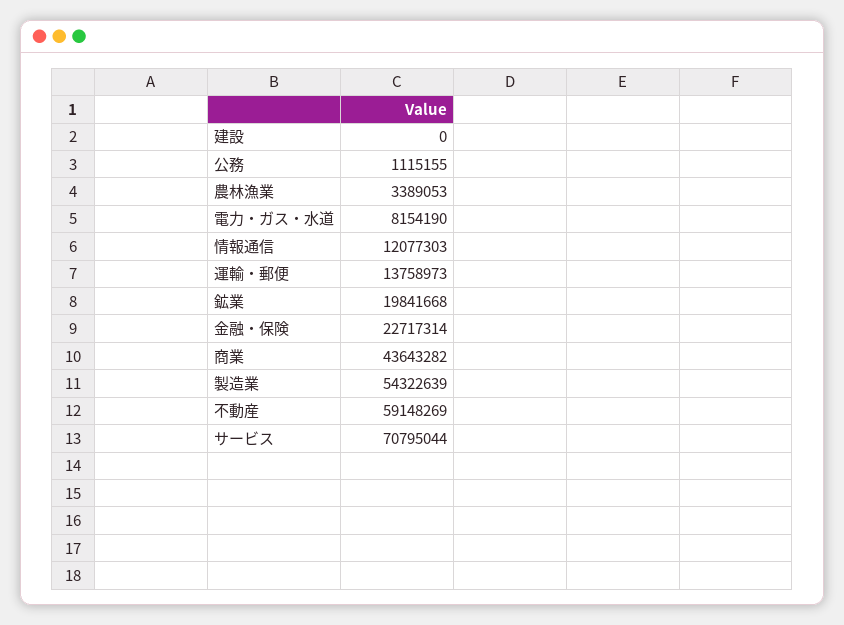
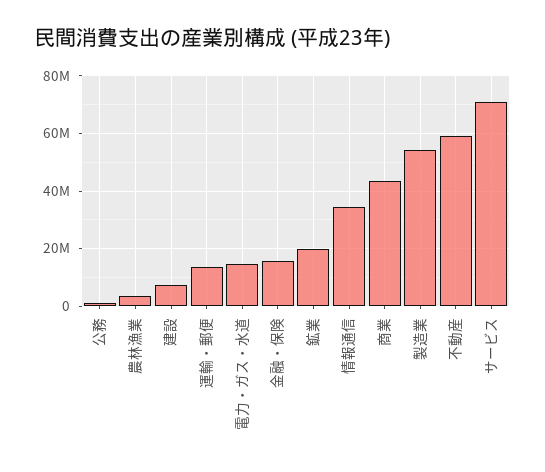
  {
-   "建設": 0,
+   "建設": 7500000,
    "公務": 1115155,
    "農林漁業": 3389053,
-   "電力・ガス・水道": 8154190,
+   "電力・ガス・水道": 15000000,
-   "情報通信": 12077303,
+   "情報通信": 35000000,
    "運輸・郵便": 13758973,
    "鉱業": 19841668,
-   "金融・保険": 22717314,
+   "金融・保険": 15000000,
    "商業": 43643282,
    "製造業": 54322639,
    "不動産": 59148269,
    "サービス": 70795044
  }

